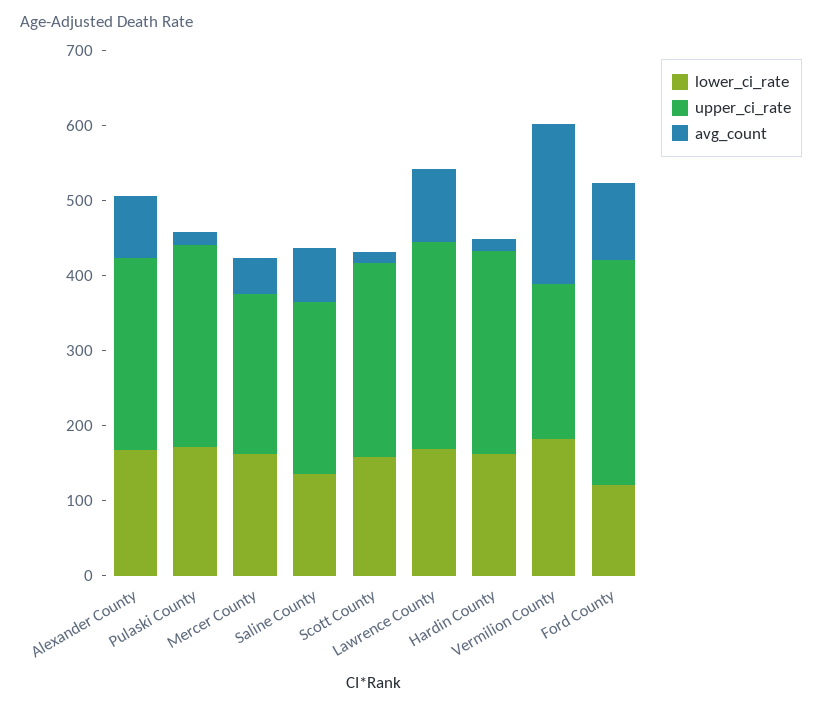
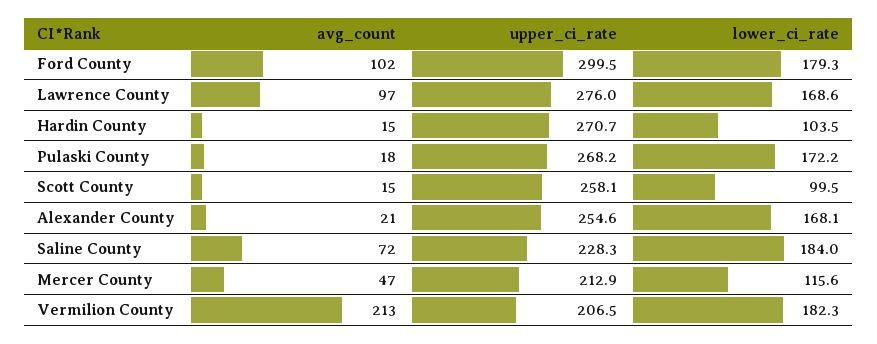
  {
    "lower_ci_rate": {
      "Alexander County": 168.1,
      "Pulaski County": 172.2,
-     "Mercer County": 160,
+     "Mercer County": 115.6,
-     "Saline County": 140,
+     "Saline County": 184,
-     "Scott County": 160,
+     "Scott County": 99.5,
      "Lawrence County": 168.6,
-     "Hardin County": 160,
+     "Hardin County": 103.5,
      "Vermilion County": 182.3,
-     "Ford County": 120
+     "Ford County": 179.3
    },
    "upper_ci_rate": {
      "Alexander County": 254.6,
      "Pulaski County": 268.2,
      "Mercer County": 212.9,
      "Saline County": 228.3,
      "Scott County": 258.1,
      "Lawrence County": 276,
      "Hardin County": 270.7,
      "Vermilion County": 206.5,
      "Ford County": 299.5
    },
    "avg_count": {
-     "Alexander County": 80,
+     "Alexander County": 21,
      "Pulaski County": 18,
      "Mercer County": 47,
      "Saline County": 72,
      "Scott County": 15,
      "Lawrence County": 97,
      "Hardin County": 15,
      "Vermilion County": 213,
      "Ford County": 102
    }
  }

